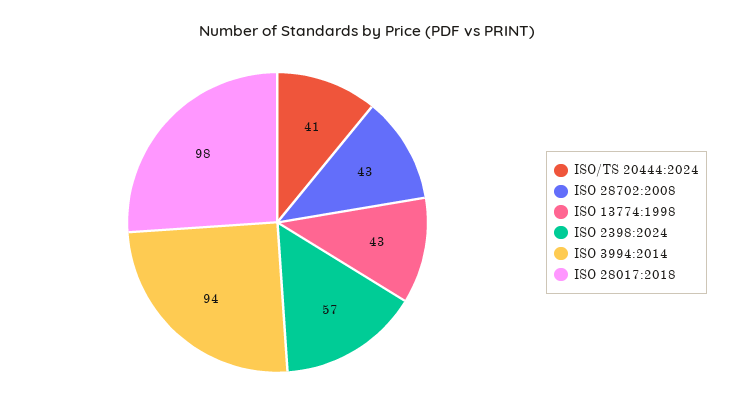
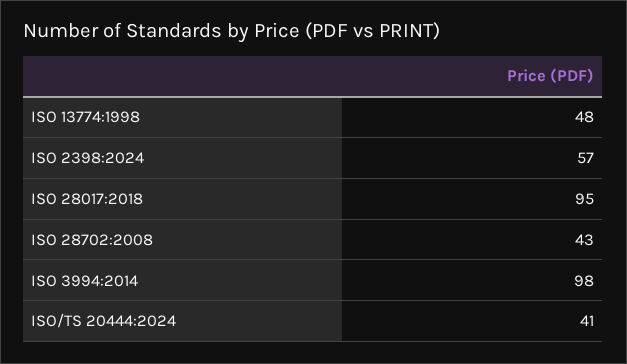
  {
    "ISO/TS 20444:2024": 41,
    "ISO 28702:2008": 43,
-   "ISO 13774:1998": 43,
+   "ISO 13774:1998": 48,
    "ISO 2398:2024": 57,
-   "ISO 3994:2014": 94,
+   "ISO 3994:2014": 98,
-   "ISO 28017:2018": 98
+   "ISO 28017:2018": 95
  }

